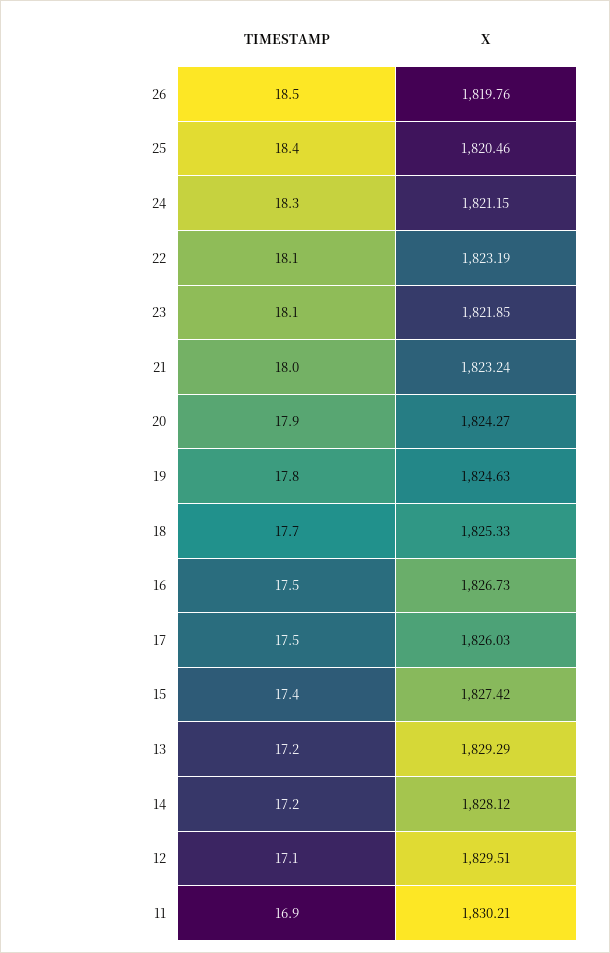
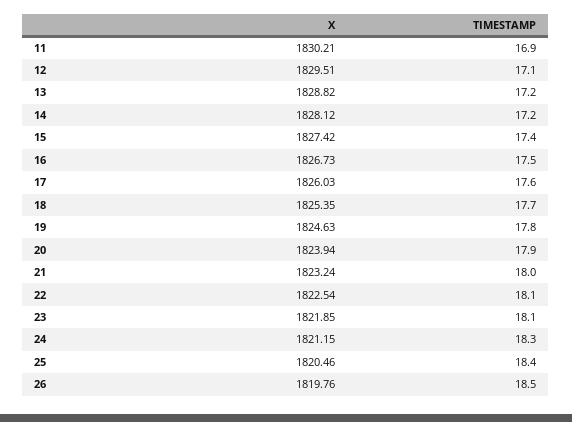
  {
    "TIMESTAMP": {
      "26": 18.5,
      "25": 18.4,
      "24": 18.3,
      "22": 18.1,
      "23": 18.1,
      "21": 18,
      "20": 17.9,
      "19": 17.8,
      "18": 17.7,
      "16": 17.5,
-     "17": 17.5,
+     "17": 17.6,
      "15": 17.4,
      "13": 17.2,
      "14": 17.2,
      "12": 17.1,
      "11": 16.9
    },
    "X": {
      "26": 1819.76,
      "25": 1820.46,
      "24": 1821.15,
-     "22": 1823.19,
+     "22": 1822.54,
      "23": 1821.85,
      "21": 1823.24,
-     "20": 1824.27,
+     "20": 1823.94,
      "19": 1824.63,
-     "18": 1825.33,
+     "18": 1825.35,
      "16": 1826.73,
      "17": 1826.03,
      "15": 1827.42,
-     "13": 1829.29,
+     "13": 1828.82,
      "14": 1828.12,
      "12": 1829.51,
      "11": 1830.21
    }
  }

